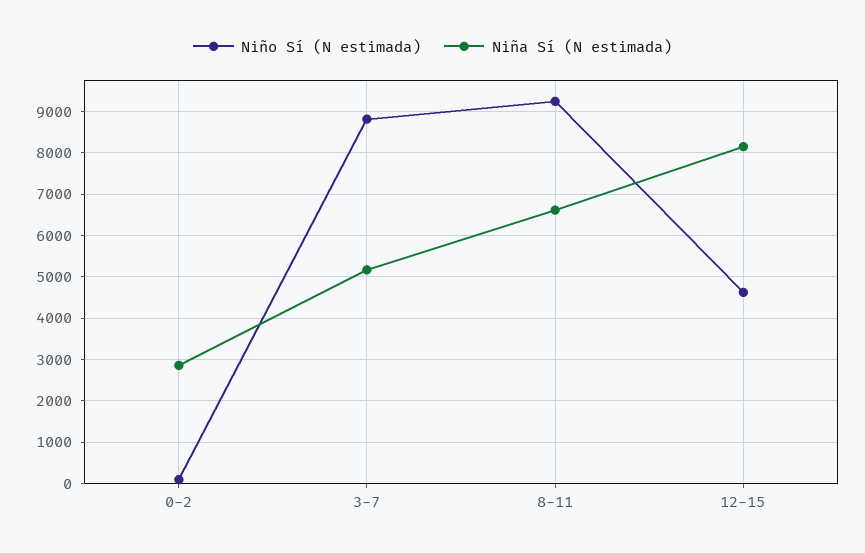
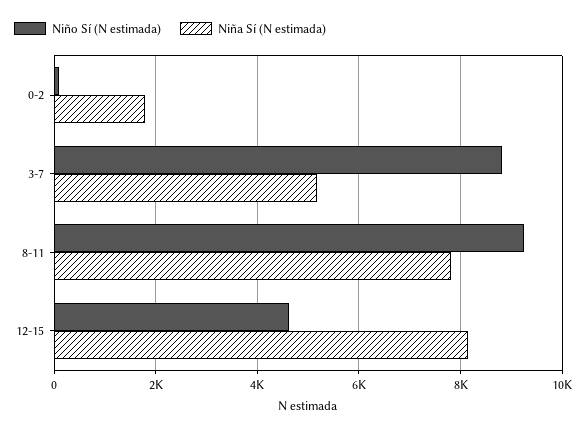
  {
    "Niño Sí (N estimada)": {
      "0-2": 0,
      "3-7": 8800,
      "8-11": 9200,
      "12-15": 4600
    },
    "Niña Sí (N estimada)": {
-     "0-2": 2800,
+     "0-2": 1800,
      "3-7": 5200,
-     "8-11": 6600,
+     "8-11": 7800,
      "12-15": 8200
    }
  }

